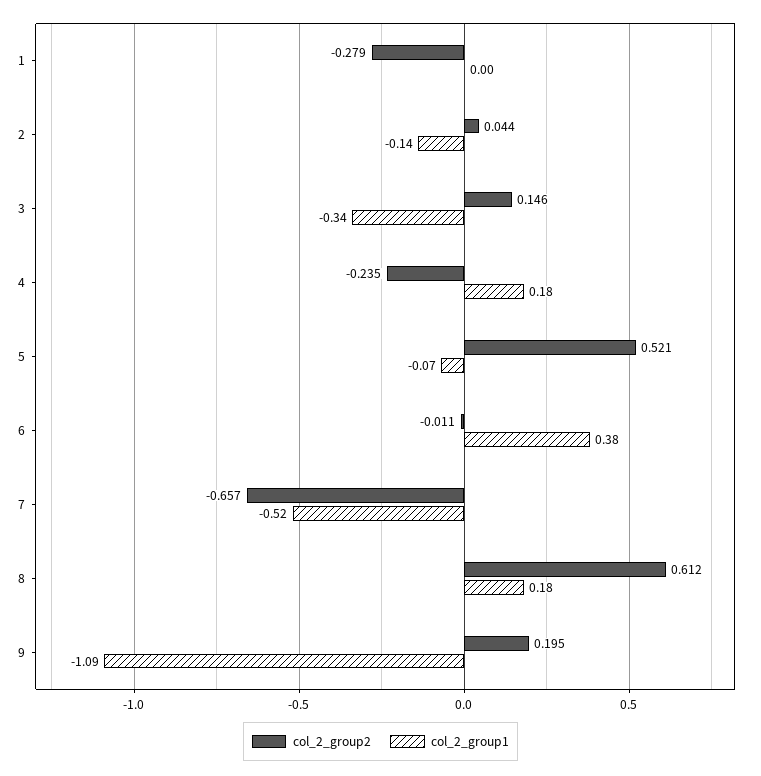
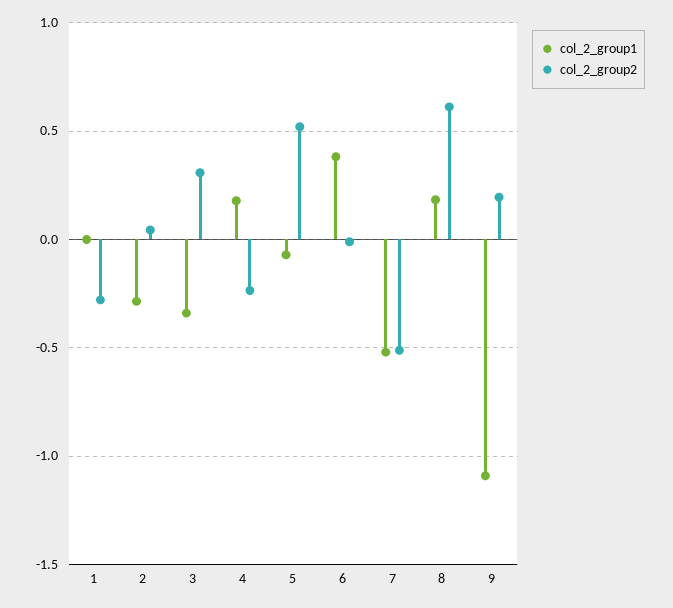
  {
    "col_2_group2": {
      "1": -0.279,
      "2": 0.044,
-     "3": 0.146,
+     "3": 0.3,
      "4": -0.235,
      "5": 0.521,
      "6": -0.011,
-     "7": -0.657,
+     "7": -0.5,
      "8": 0.612,
      "9": 0.195
    },
    "col_2_group1": {
      "1": 0,
-     "2": -0.14,
+     "2": -0.3,
      "3": -0.34,
      "4": 0.18,
      "5": -0.07,
      "6": 0.38,
      "7": -0.52,
      "8": 0.18,
      "9": -1.09
    }
  }

